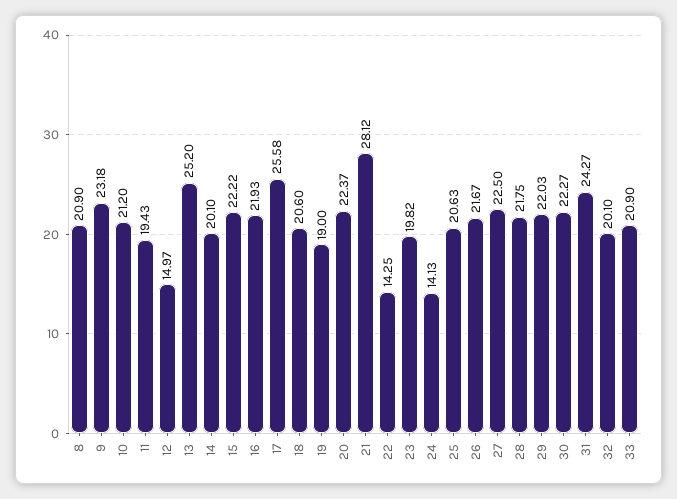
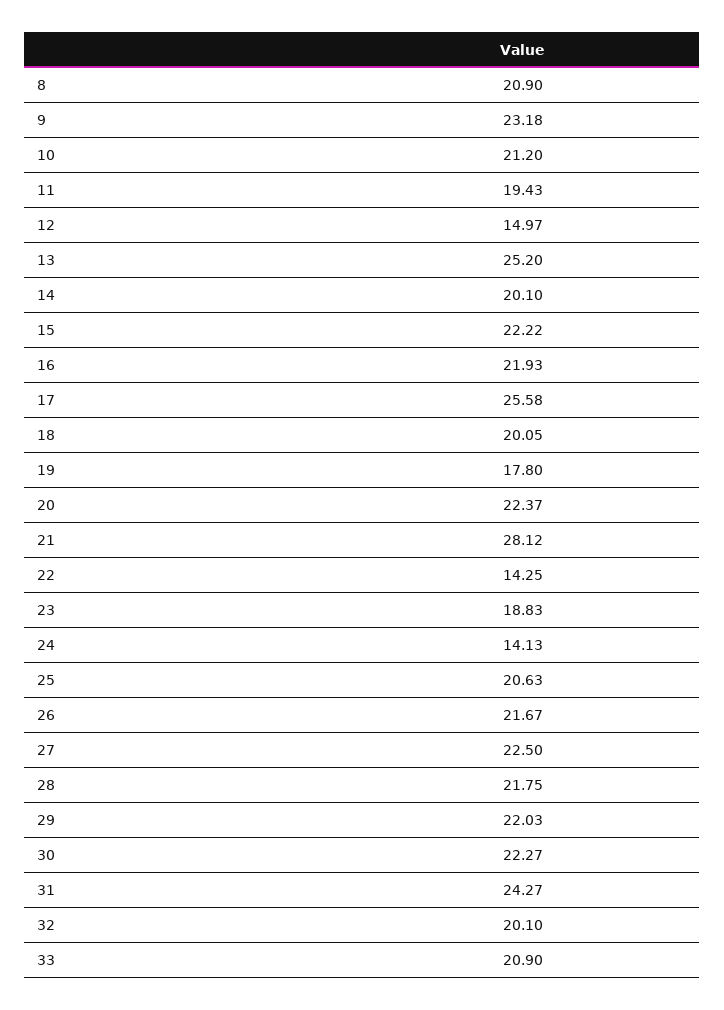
  {
    "8": 20.9,
    "9": 23.18,
    "10": 21.2,
    "11": 19.43,
    "12": 14.97,
    "13": 25.2,
    "14": 20.1,
    "15": 22.22,
    "16": 21.93,
    "17": 25.58,
-   "18": 20.6,
+   "18": 20.05,
-   "19": 19,
+   "19": 17.8,
    "20": 22.37,
    "21": 28.12,
    "22": 14.25,
-   "23": 19.82,
+   "23": 18.83,
    "24": 14.13,
    "25": 20.63,
    "26": 21.67,
    "27": 22.5,
    "28": 21.75,
    "29": 22.03,
    "30": 22.27,
    "31": 24.27,
    "32": 20.1,
    "33": 20.9
  }

